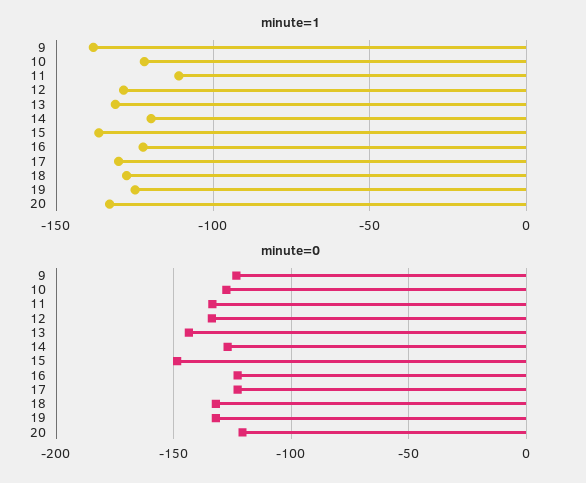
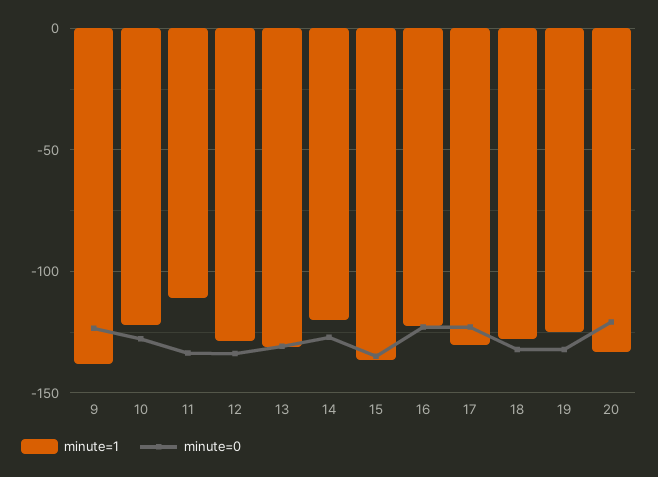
  {
    "minute=1": {
      "9": -140,
      "10": -120,
      "11": -110,
      "12": -130,
      "13": -130,
      "14": -120,
      "15": -135,
      "16": -120,
      "17": -130,
      "18": -130,
      "19": -125,
      "20": -135
    },
    "minute=0": {
      "9": -125,
      "10": -130,
      "11": -135,
      "12": -135,
-     "13": -145,
+     "13": -130,
      "14": -125,
-     "15": -150,
+     "15": -135,
      "16": -125,
      "17": -125,
      "18": -130,
      "19": -130,
      "20": -120
    }
  }

